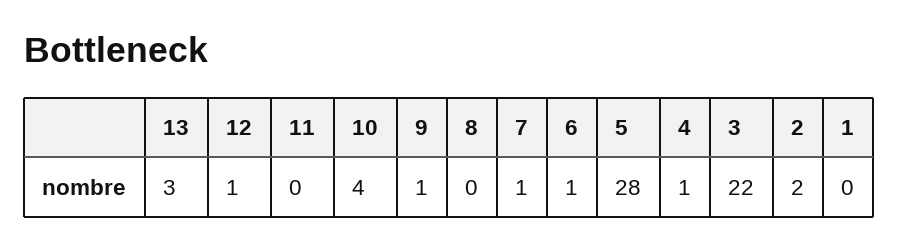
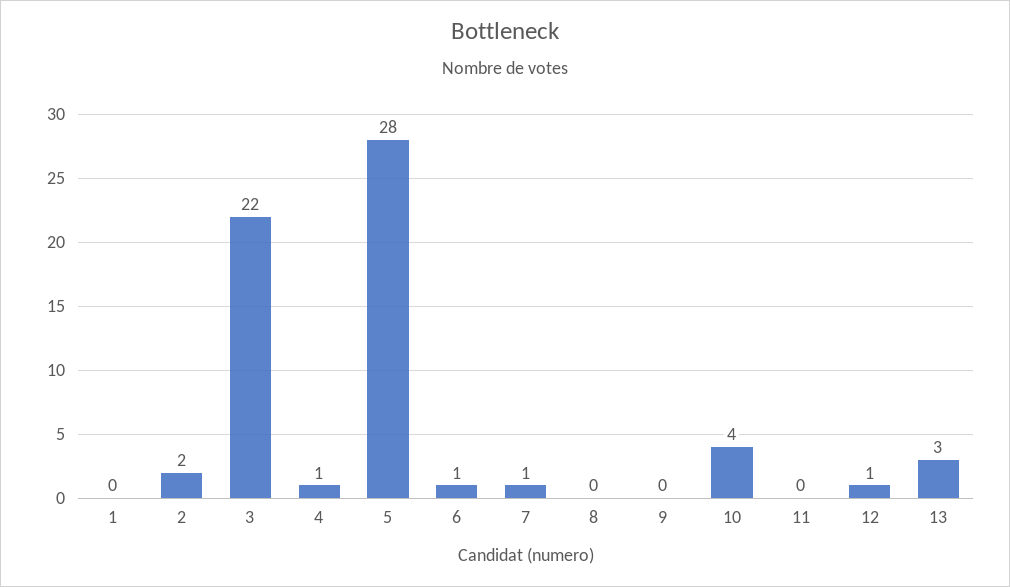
  {
    "13": 3,
    "12": 1,
    "11": 0,
    "10": 4,
-   "9": 1,
+   "9": 0,
    "8": 0,
    "7": 1,
    "6": 1,
    "5": 28,
    "4": 1,
    "3": 22,
    "2": 2,
    "1": 0
  }

